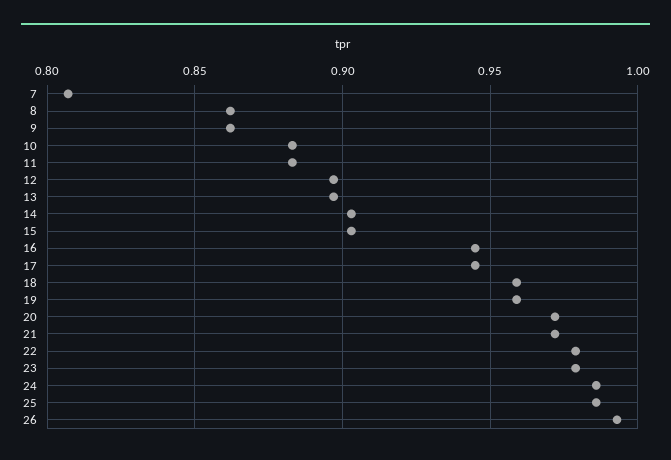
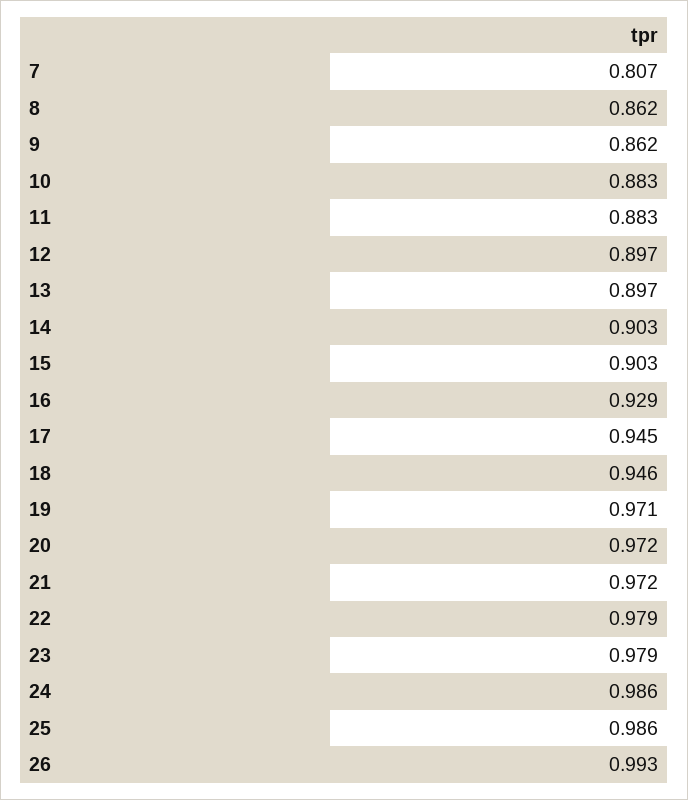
  {
    "7": 0.807,
    "8": 0.862,
    "9": 0.862,
    "10": 0.883,
    "11": 0.883,
    "12": 0.897,
    "13": 0.897,
    "14": 0.903,
    "15": 0.903,
-   "16": 0.945,
+   "16": 0.929,
    "17": 0.945,
-   "18": 0.96,
+   "18": 0.946,
-   "19": 0.96,
+   "19": 0.971,
    "20": 0.972,
    "21": 0.972,
    "22": 0.979,
    "23": 0.979,
    "24": 0.986,
    "25": 0.986,
    "26": 0.993
  }

